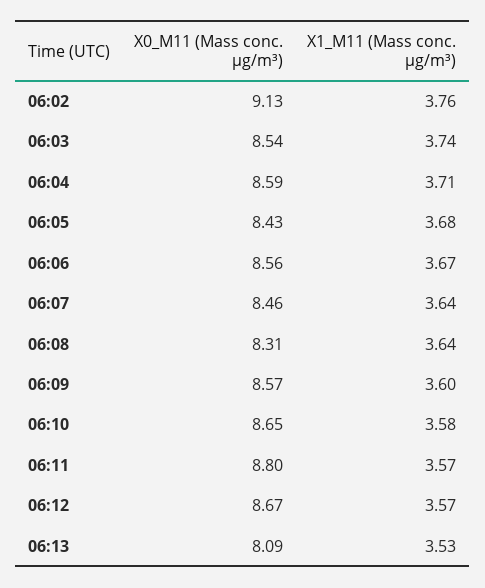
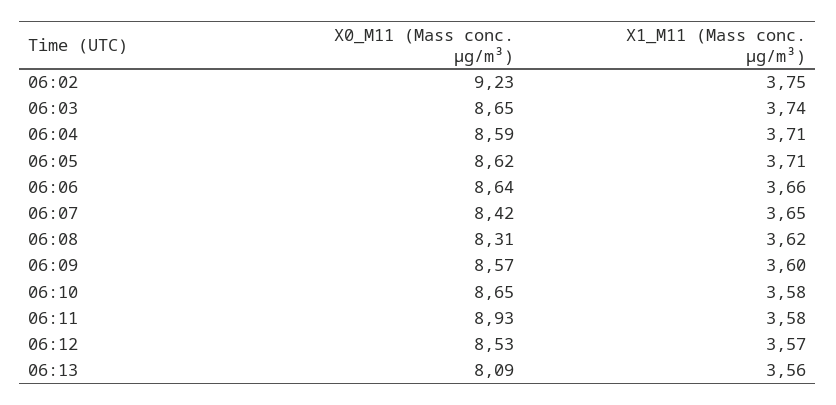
  {
    "X0_M11 (Mass conc. μg/m³)": {
-     "06:02": 9.13,
+     "06:02": 9.23,
-     "06:03": 8.54,
+     "06:03": 8.65,
      "06:04": 8.59,
-     "06:05": 8.43,
+     "06:05": 8.62,
-     "06:06": 8.56,
+     "06:06": 8.64,
-     "06:07": 8.46,
+     "06:07": 8.42,
      "06:08": 8.31,
      "06:09": 8.57,
      "06:10": 8.65,
-     "06:11": 8.8,
+     "06:11": 8.93,
-     "06:12": 8.67,
+     "06:12": 8.53,
      "06:13": 8.09
    },
    "X1_M11 (Mass conc. μg/m³)": {
-     "06:02": 3.76,
+     "06:02": 3.75,
      "06:03": 3.74,
      "06:04": 3.71,
-     "06:05": 3.68,
+     "06:05": 3.71,
-     "06:06": 3.67,
+     "06:06": 3.66,
-     "06:07": 3.64,
+     "06:07": 3.65,
-     "06:08": 3.64,
+     "06:08": 3.62,
      "06:09": 3.6,
      "06:10": 3.58,
-     "06:11": 3.57,
+     "06:11": 3.58,
      "06:12": 3.57,
-     "06:13": 3.53
+     "06:13": 3.56
    }
  }

